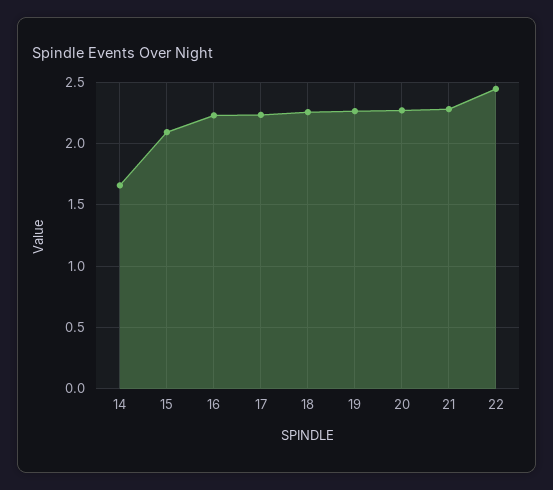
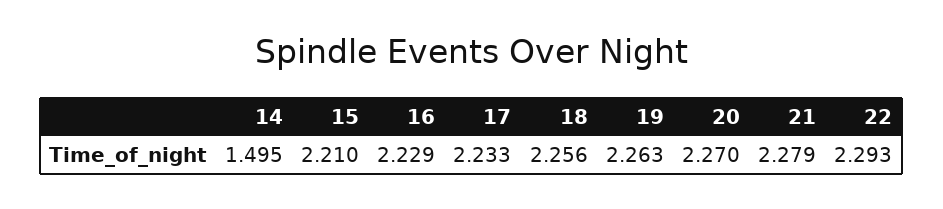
  {
-   "14": 1.65,
+   "14": 1.495,
-   "15": 2.1,
+   "15": 2.21,
    "16": 2.229,
    "17": 2.233,
    "18": 2.256,
    "19": 2.263,
    "20": 2.27,
    "21": 2.279,
-   "22": 2.45
+   "22": 2.293
  }

